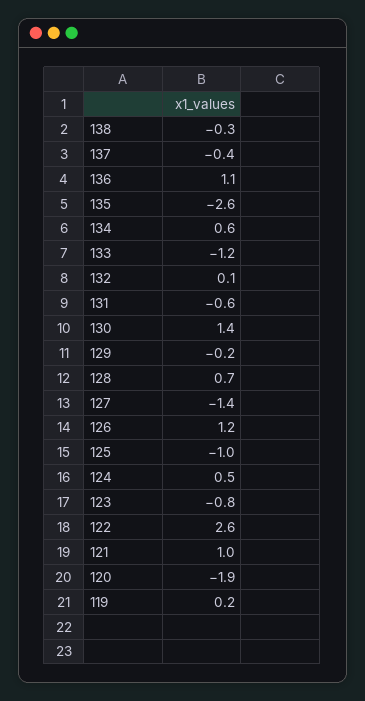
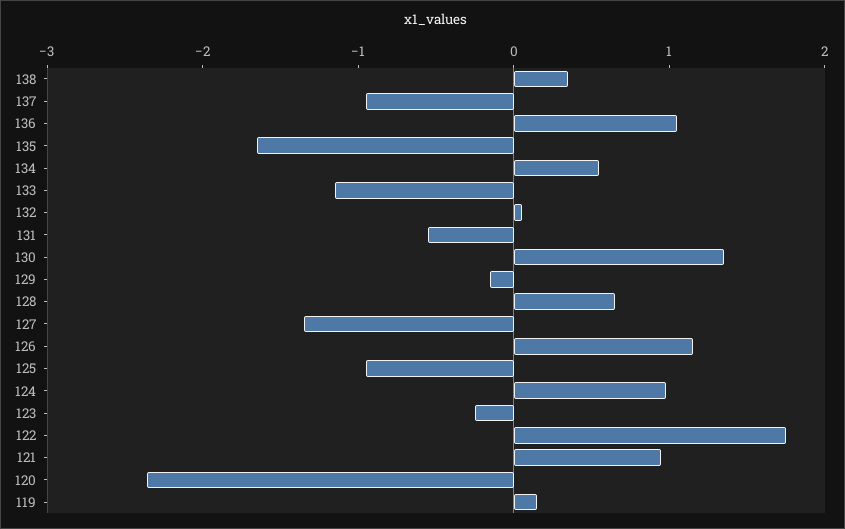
  {
-   "138": -0.3,
+   "138": 0.4,
-   "137": -0.4,
+   "137": -1,
    "136": 1.1,
-   "135": -2.6,
+   "135": -1.6,
    "134": 0.6,
    "133": -1.2,
    "132": 0.1,
    "131": -0.6,
    "130": 1.4,
    "129": -0.2,
    "128": 0.7,
    "127": -1.4,
    "126": 1.2,
    "125": -1,
-   "124": 0.5,
+   "124": 1,
-   "123": -0.8,
+   "123": -0.2,
-   "122": 2.6,
+   "122": 1.8,
    "121": 1,
-   "120": -1.9,
+   "120": -2.4,
    "119": 0.2
  }

